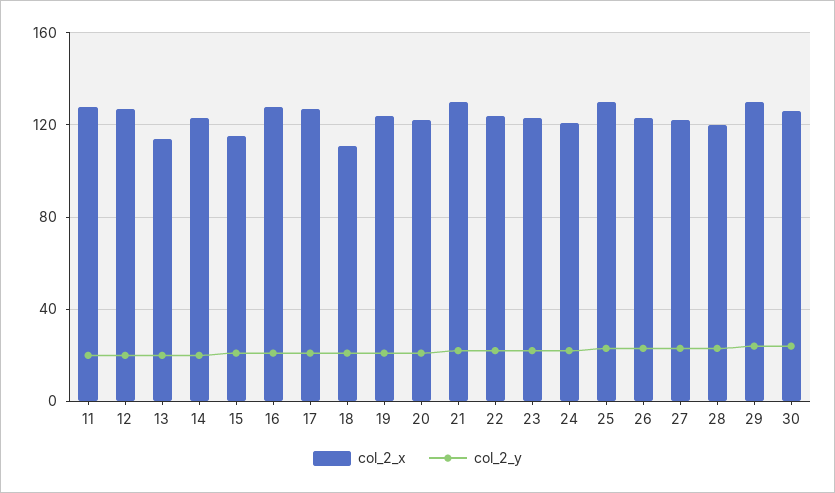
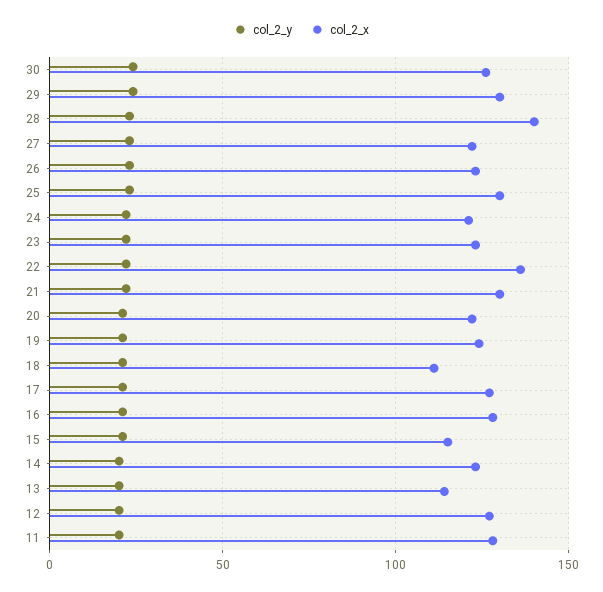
  {
    "col_2_x": {
      "11": 130,
      "12": 125,
      "13": 115,
      "14": 125,
      "15": 115,
      "16": 130,
      "17": 125,
      "18": 110,
      "19": 125,
      "20": 120,
      "21": 130,
-     "22": 125,
+     "22": 135,
      "23": 125,
      "24": 120,
      "25": 130,
      "26": 125,
      "27": 120,
-     "28": 120,
+     "28": 140,
      "29": 130,
      "30": 125
    },
    "col_2_y": {
      "11": 20,
      "12": 20,
      "13": 20,
      "14": 20,
      "15": 20,
      "16": 20,
      "17": 20,
      "18": 20,
      "19": 20,
      "20": 20,
      "21": 20,
      "22": 20,
      "23": 20,
      "24": 20,
      "25": 25,
      "26": 25,
      "27": 25,
      "28": 25,
      "29": 25,
      "30": 25
    }
  }

